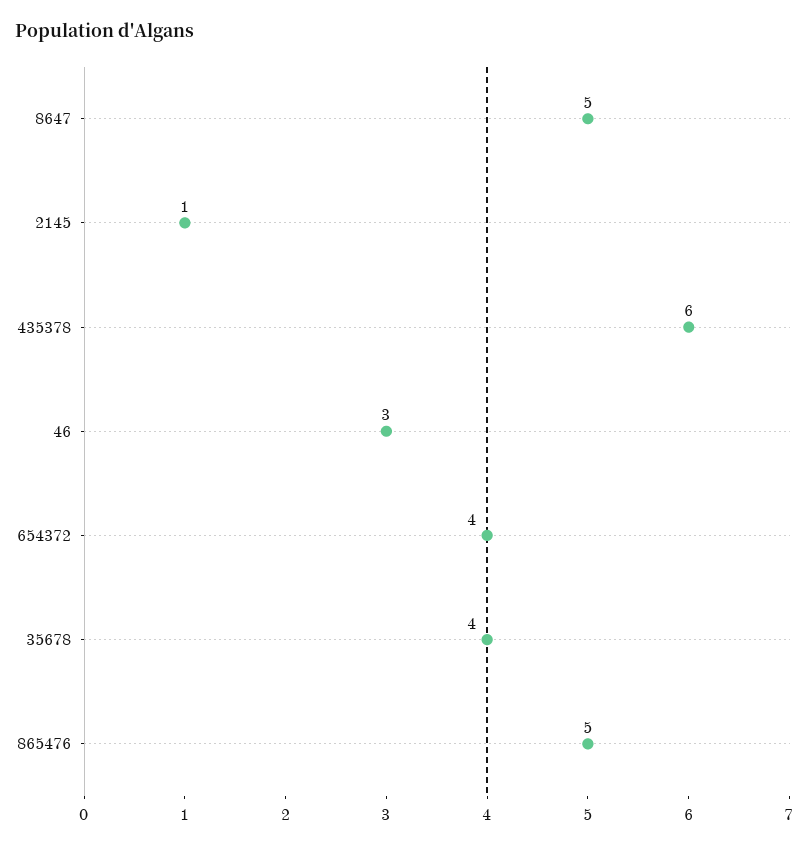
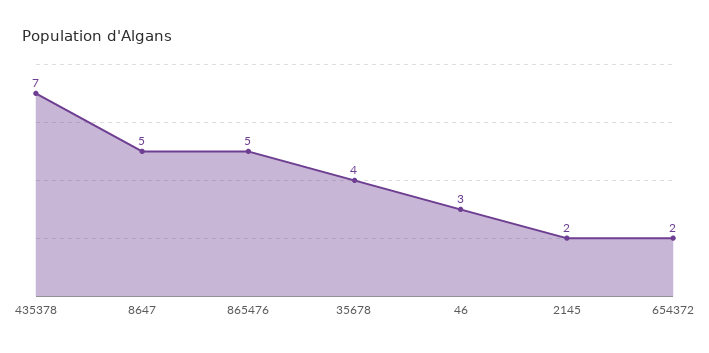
  {
    "8647": 5,
-   "2145": 1,
+   "2145": 2,
-   "435378": 6,
+   "435378": 7,
    "46": 3,
-   "654372": 4,
+   "654372": 2,
    "35678": 4,
    "865476": 5
  }

